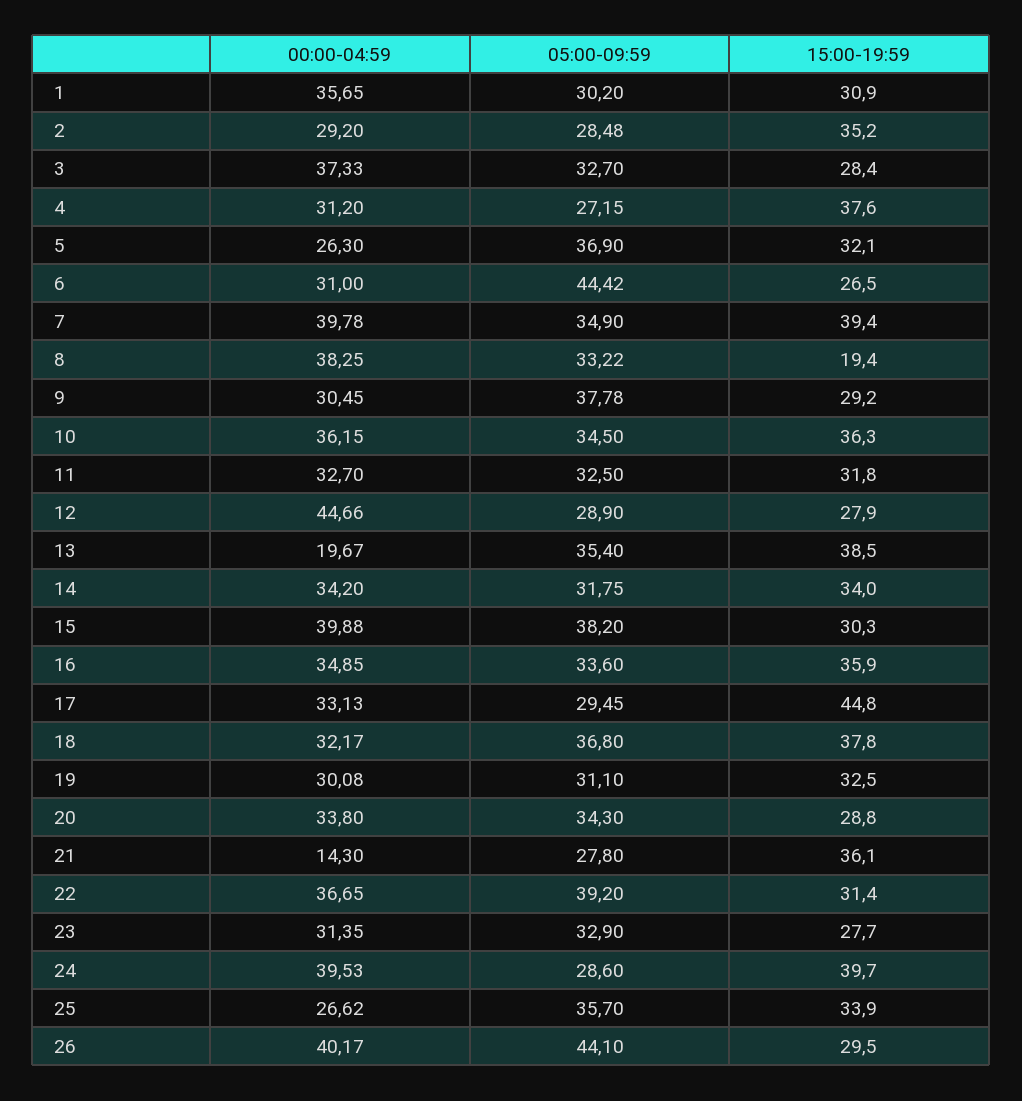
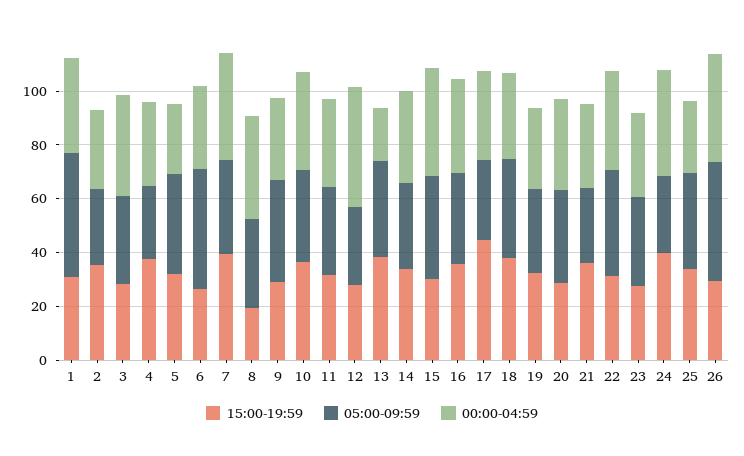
  {
    "00:00-04:59": {
      "1": 35.65,
      "2": 29.2,
      "3": 37.33,
      "4": 31.2,
      "5": 26.3,
      "6": 31,
      "7": 39.78,
      "8": 38.25,
      "9": 30.45,
      "10": 36.15,
      "11": 32.7,
      "12": 44.66,
      "13": 19.67,
      "14": 34.2,
      "15": 39.88,
      "16": 34.85,
      "17": 33.13,
      "18": 32.17,
      "19": 30.08,
      "20": 33.8,
-     "21": 14.3,
+     "21": 30,
      "22": 36.65,
      "23": 31.35,
      "24": 39.53,
      "25": 26.62,
      "26": 40.17
    },
    "05:00-09:59": {
-     "1": 30.2,
+     "1": 45,
      "2": 28.48,
      "3": 32.7,
      "4": 27.15,
      "5": 36.9,
      "6": 44.42,
      "7": 34.9,
      "8": 33.22,
      "9": 37.78,
      "10": 34.5,
      "11": 32.5,
      "12": 28.9,
      "13": 35.4,
      "14": 31.75,
      "15": 38.2,
      "16": 33.6,
      "17": 29.45,
      "18": 36.8,
      "19": 31.1,
      "20": 34.3,
      "21": 27.8,
      "22": 39.2,
      "23": 32.9,
      "24": 28.6,
      "25": 35.7,
      "26": 44.1
    },
    "15:00-19:59": {
      "1": 30.9,
      "2": 35.2,
      "3": 28.4,
      "4": 37.6,
      "5": 32.1,
      "6": 26.5,
      "7": 39.4,
      "8": 19.4,
      "9": 29.2,
      "10": 36.3,
      "11": 31.8,
      "12": 27.9,
      "13": 38.5,
      "14": 34,
      "15": 30.3,
      "16": 35.9,
      "17": 44.8,
      "18": 37.8,
      "19": 32.5,
      "20": 28.8,
      "21": 36.1,
      "22": 31.4,
      "23": 27.7,
      "24": 39.7,
      "25": 33.9,
      "26": 29.5
    }
  }

